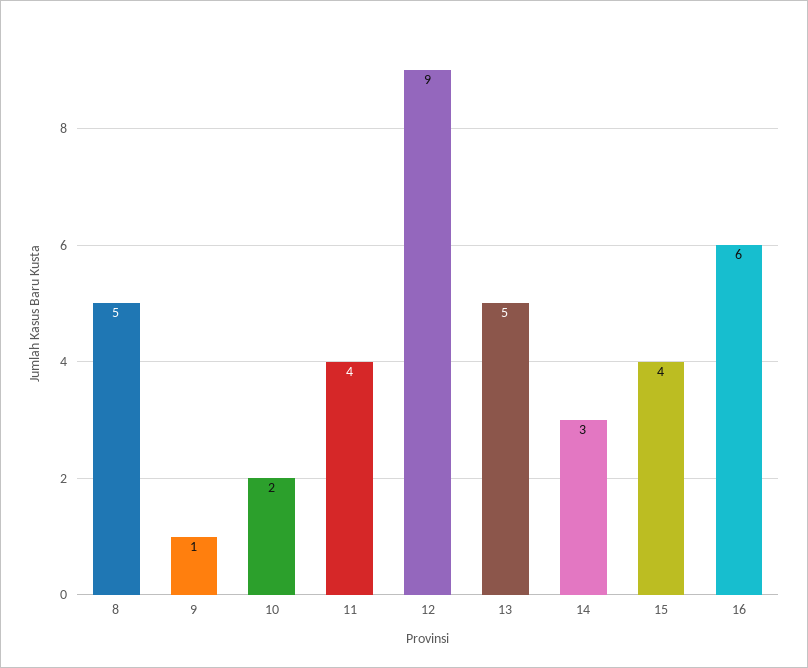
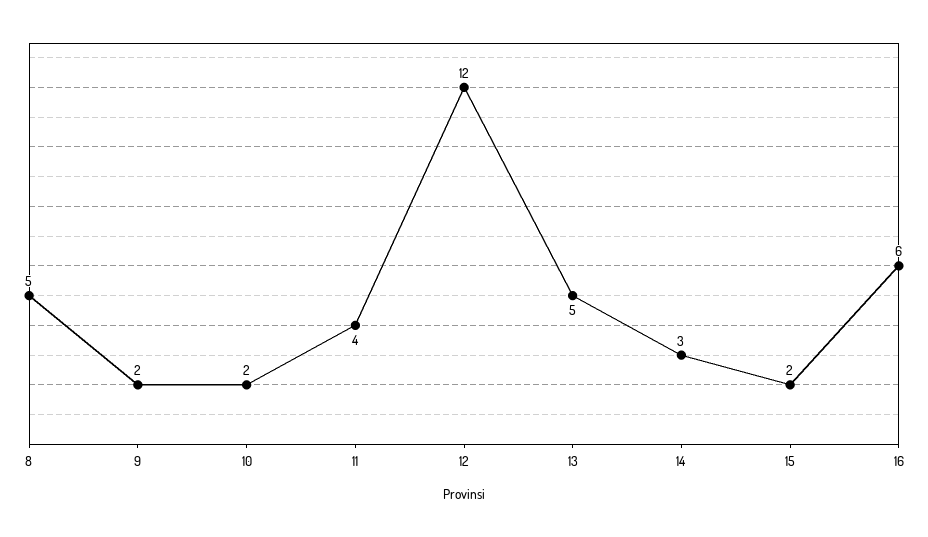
  {
    "8": 5,
-   "9": 1,
+   "9": 2,
    "10": 2,
    "11": 4,
-   "12": 9,
+   "12": 12,
    "13": 5,
    "14": 3,
-   "15": 4,
+   "15": 2,
    "16": 6
  }

